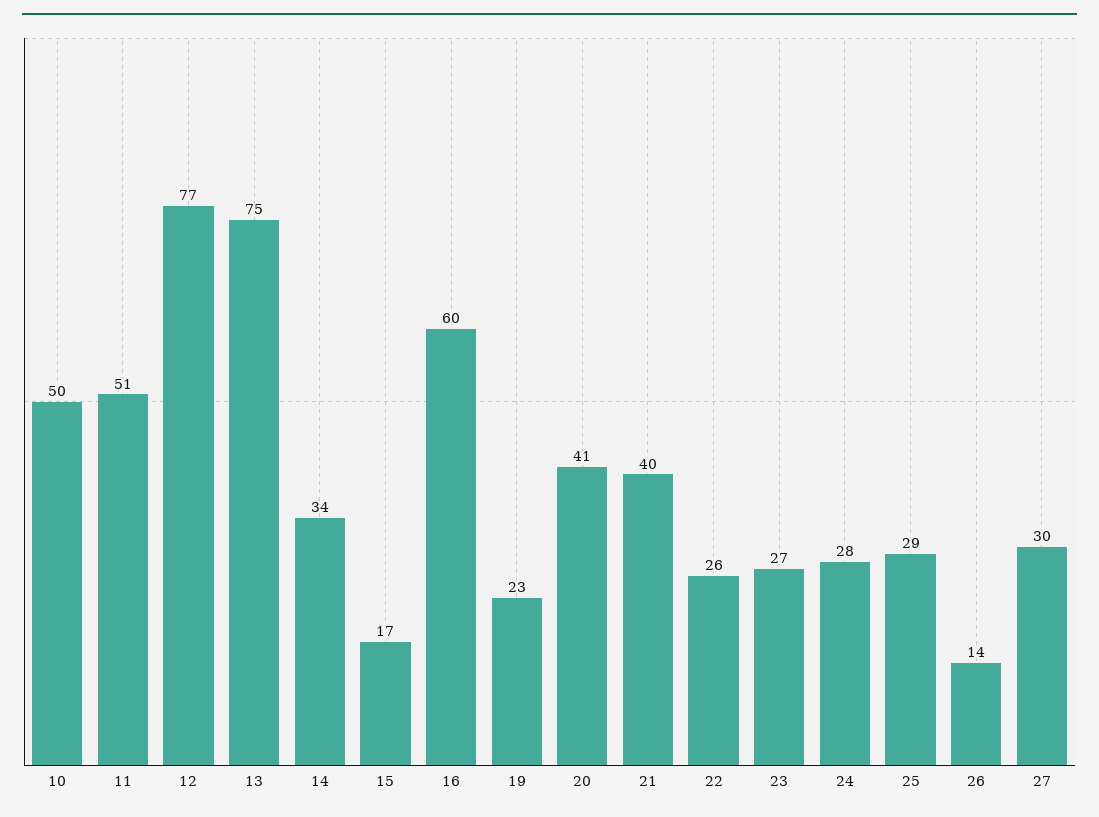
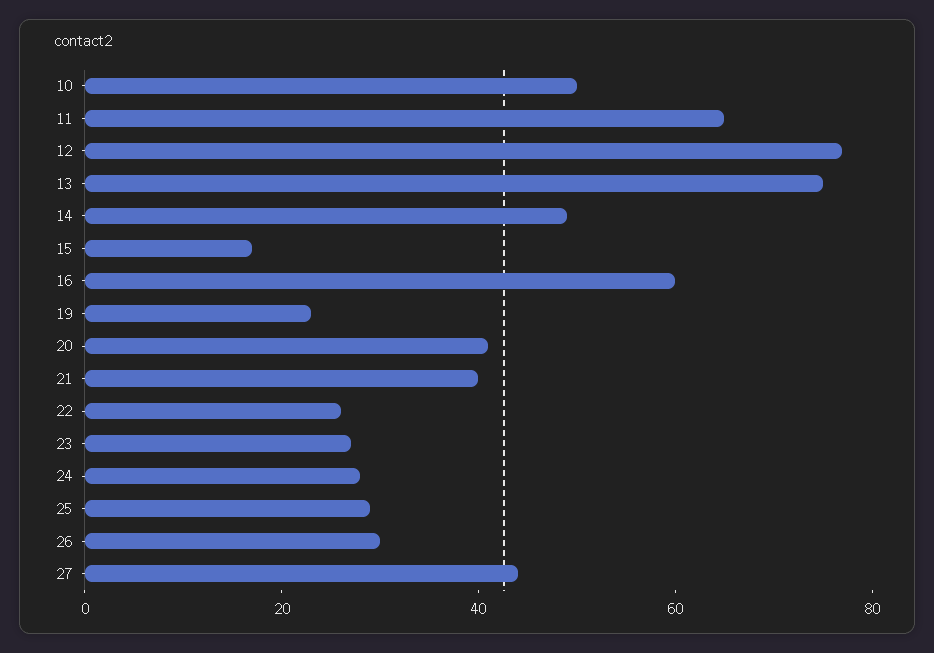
  {
    "10": 50,
-   "11": 51,
+   "11": 65,
    "12": 77,
    "13": 75,
-   "14": 34,
+   "14": 50,
    "15": 17,
    "16": 60,
    "19": 23,
    "20": 41,
    "21": 40,
    "22": 26,
    "23": 27,
    "24": 28,
    "25": 29,
-   "26": 14,
+   "26": 30,
-   "27": 30
+   "27": 45
  }

